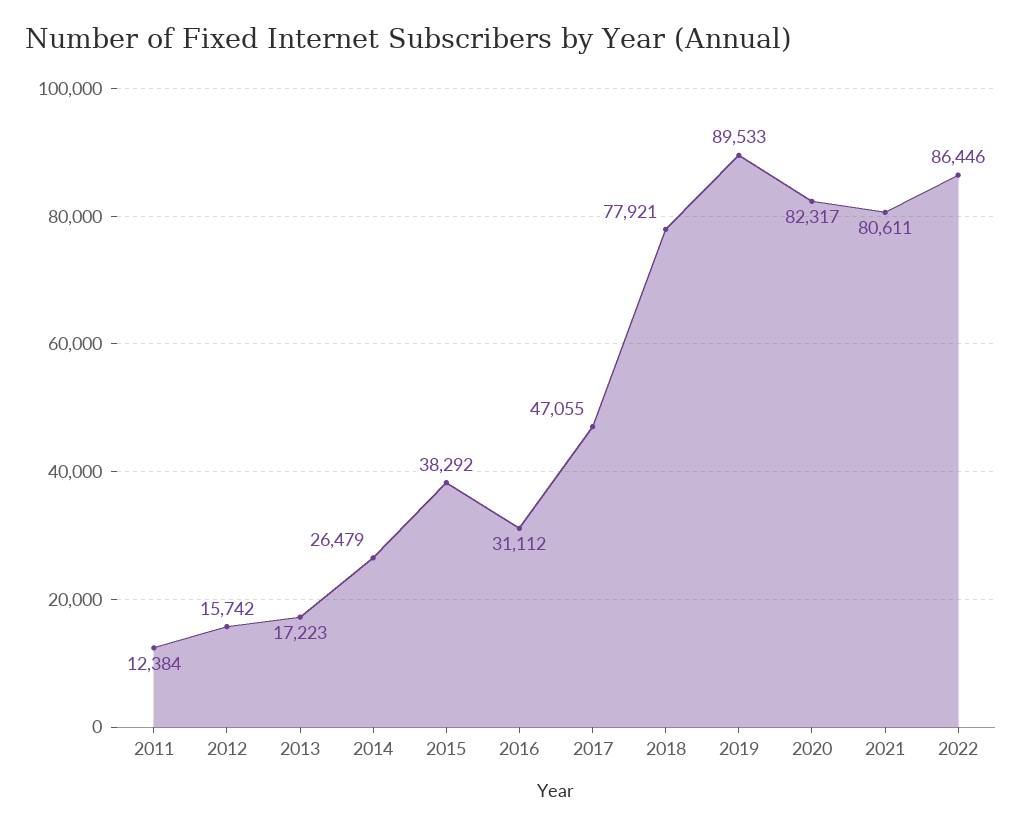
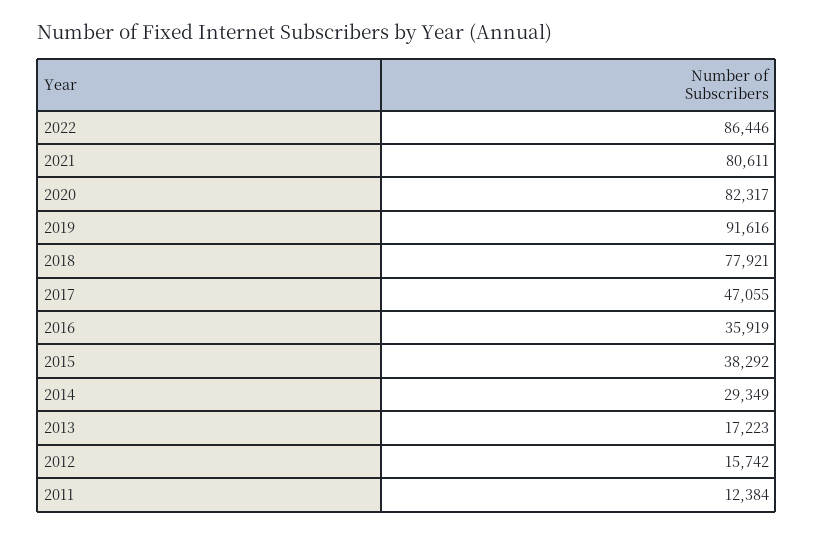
  {
    "2011": 12384,
    "2012": 15742,
    "2013": 17223,
-   "2014": 26479,
+   "2014": 29349,
    "2015": 38292,
-   "2016": 31112,
+   "2016": 35919,
    "2017": 47055,
    "2018": 77921,
-   "2019": 89533,
+   "2019": 91616,
    "2020": 82317,
    "2021": 80611,
    "2022": 86446
  }

